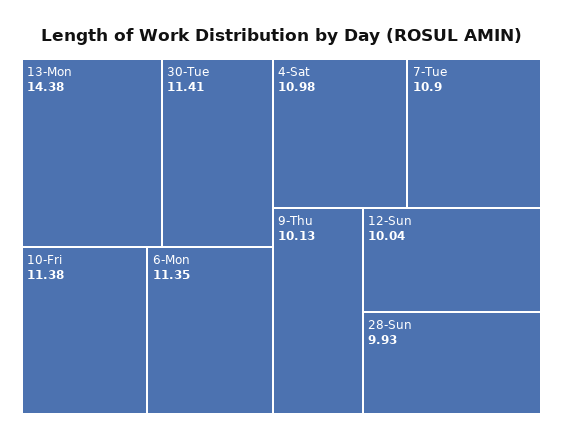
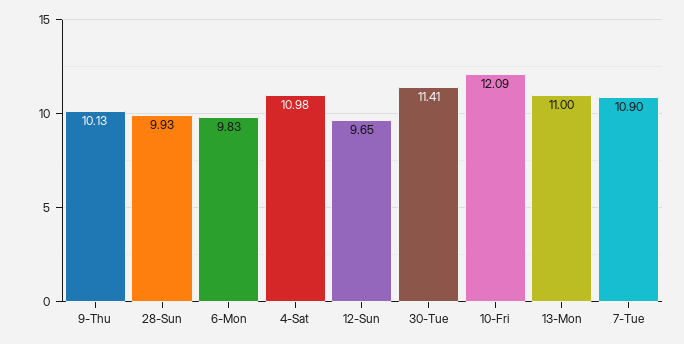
  {
-   "13-Mon": 14.38,
+   "13-Mon": 11,
    "30-Tue": 11.41,
-   "10-Fri": 11.38,
+   "10-Fri": 12.09,
-   "6-Mon": 11.35,
+   "6-Mon": 9.83,
    "4-Sat": 10.98,
    "7-Tue": 10.9,
    "9-Thu": 10.13,
-   "12-Sun": 10.04,
+   "12-Sun": 9.65,
    "28-Sun": 9.93
  }

